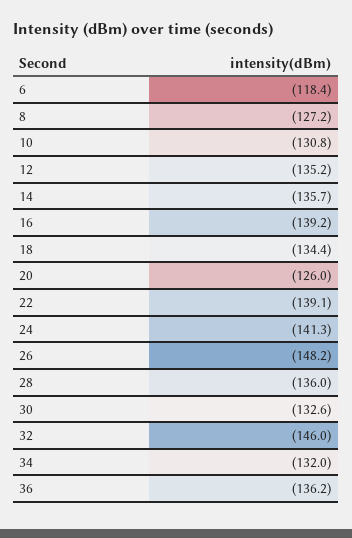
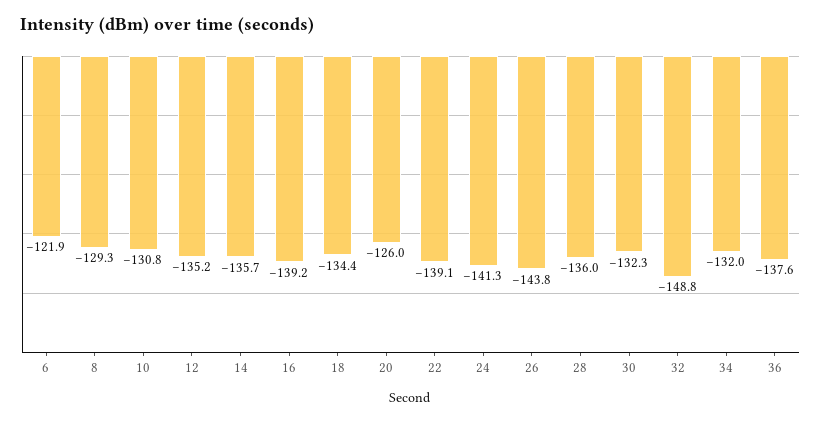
  {
-   "6": -118.4,
+   "6": -121.9,
-   "8": -127.2,
+   "8": -129.3,
    "10": -130.8,
    "12": -135.2,
    "14": -135.7,
    "16": -139.2,
    "18": -134.4,
    "20": -126,
    "22": -139.1,
    "24": -141.3,
-   "26": -148.2,
+   "26": -143.8,
    "28": -136,
-   "30": -132.6,
+   "30": -132.3,
-   "32": -146,
+   "32": -148.8,
    "34": -132,
-   "36": -136.2
+   "36": -137.6
  }

